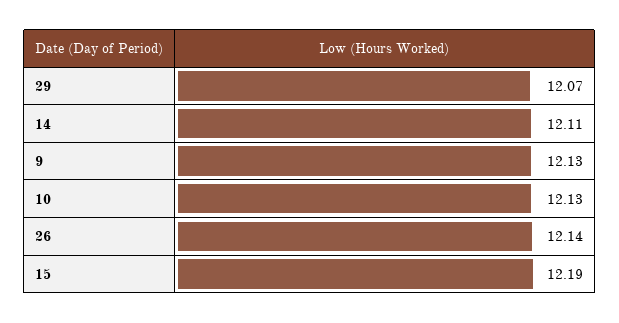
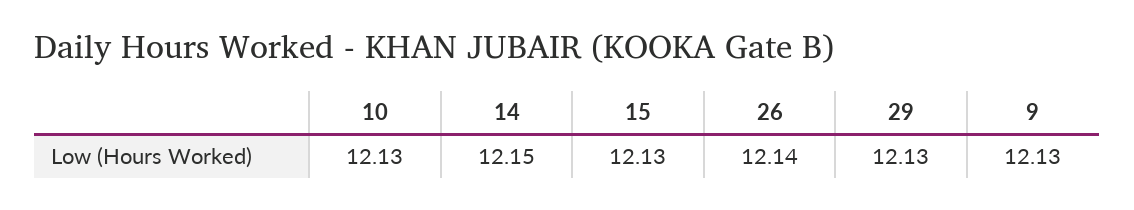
  {
-   "29": 12.07,
+   "29": 12.13,
-   "14": 12.11,
+   "14": 12.15,
    "9": 12.13,
    "10": 12.13,
    "26": 12.14,
-   "15": 12.19
+   "15": 12.13
  }

